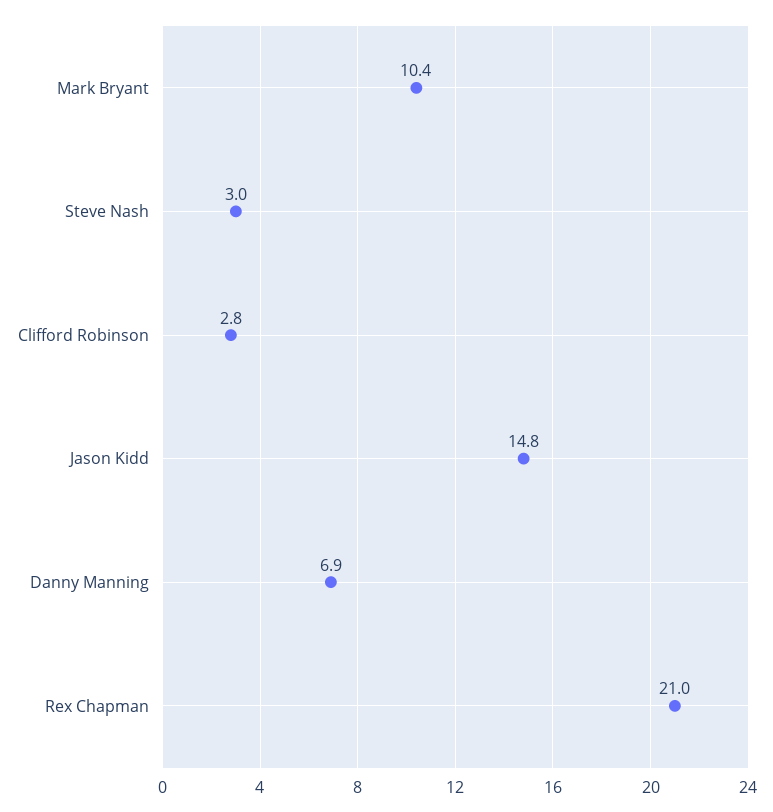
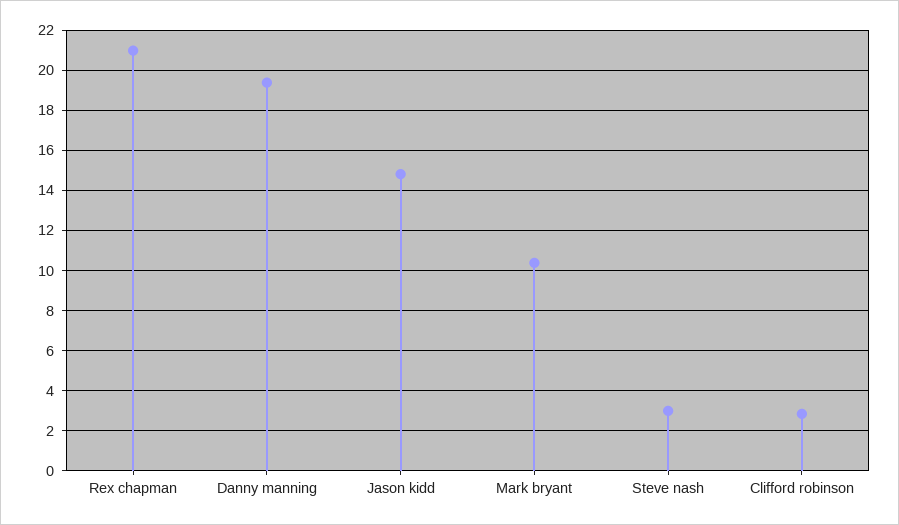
  {
    "Mark Bryant": 10.4,
    "Steve Nash": 3,
    "Clifford Robinson": 2.8,
    "Jason Kidd": 14.8,
-   "Danny Manning": 6.9,
+   "Danny Manning": 19.5,
    "Rex Chapman": 21
  }

